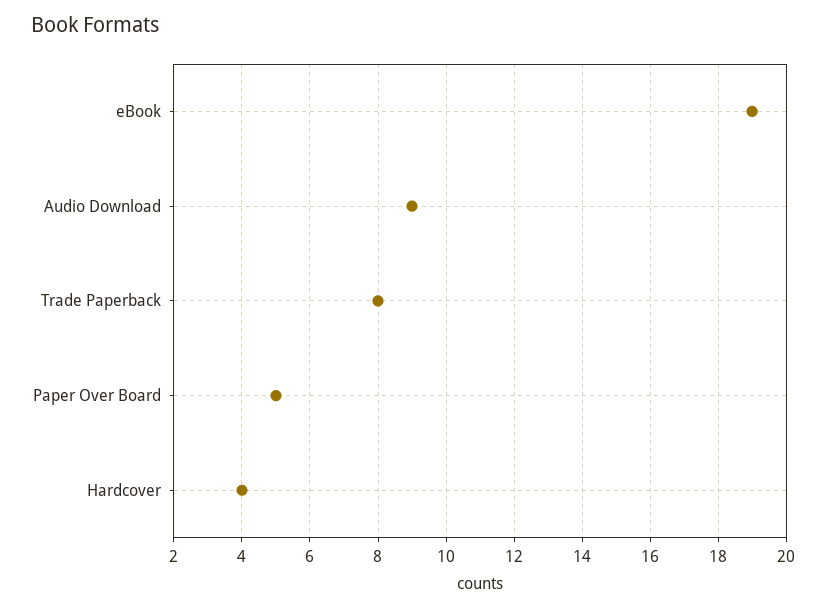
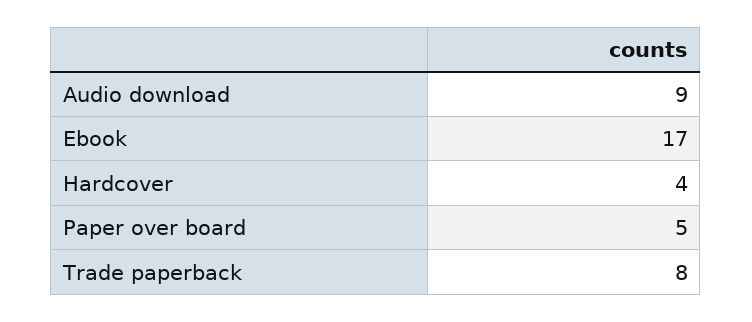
  {
-   "eBook": 19,
+   "eBook": 17,
    "Audio Download": 9,
    "Trade Paperback": 8,
    "Paper Over Board": 5,
    "Hardcover": 4
  }

